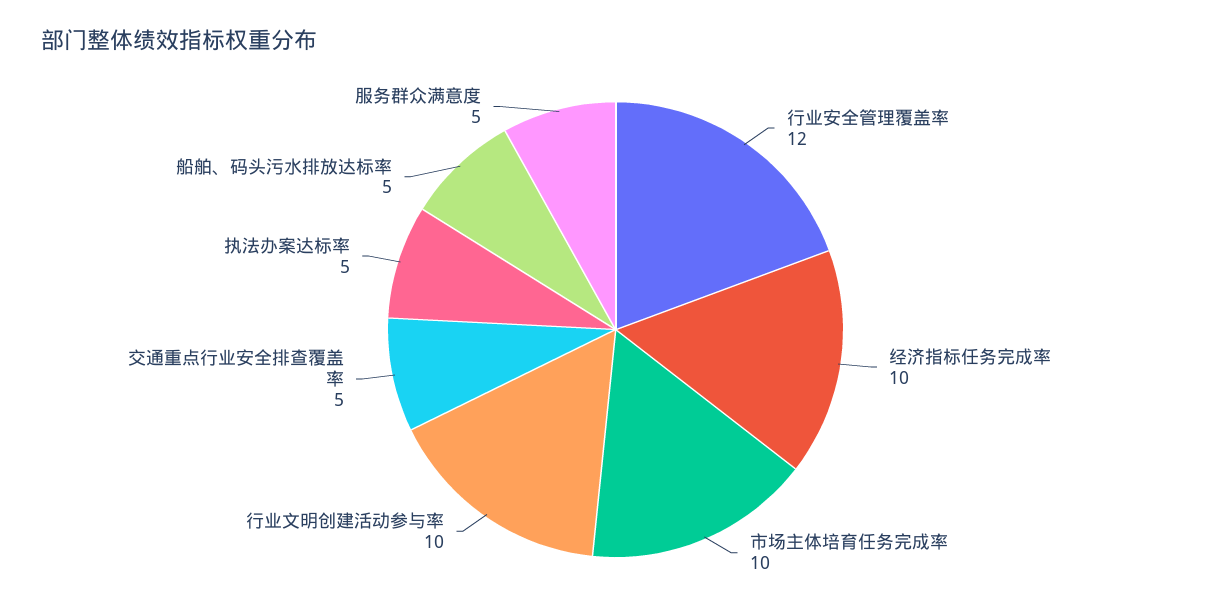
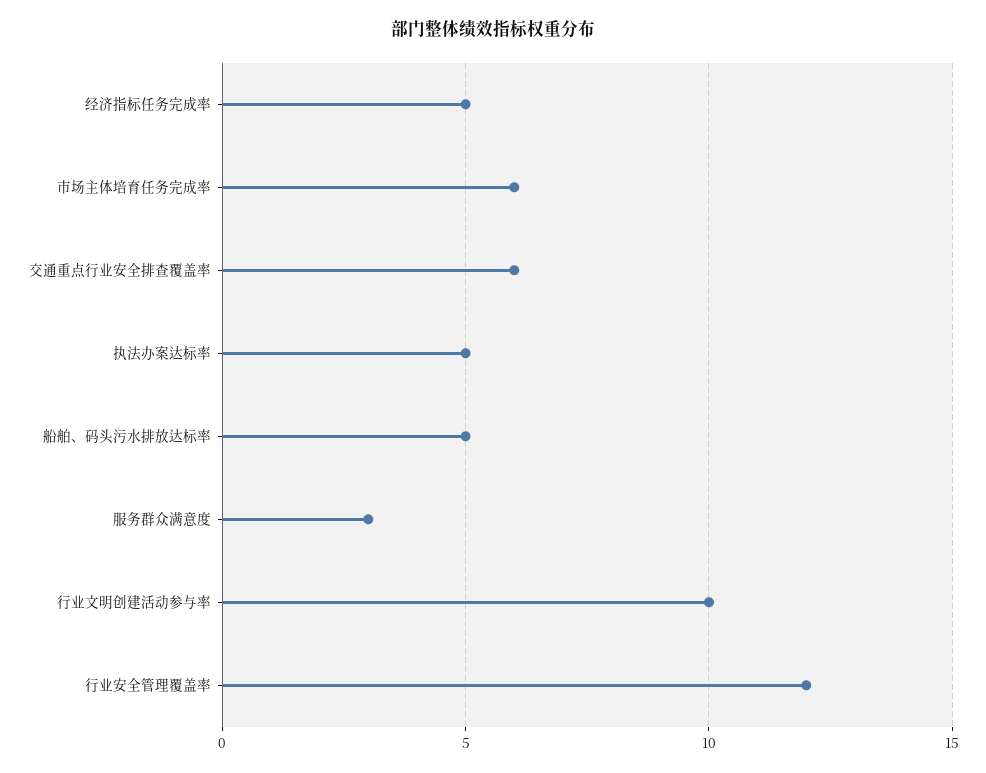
  {
    "行业安全管理覆盖率": 12,
-   "经济指标任务完成率": 10,
+   "经济指标任务完成率": 5,
-   "市场主体培育任务完成率": 10,
+   "市场主体培育任务完成率": 6,
    "行业文明创建活动参与率": 10,
-   "交通重点行业安全排查覆盖率": 5,
+   "交通重点行业安全排查覆盖率": 6,
    "执法办案达标率": 5,
    "船舶、码头污水排放达标率": 5,
-   "服务群众满意度": 5
+   "服务群众满意度": 3
  }

